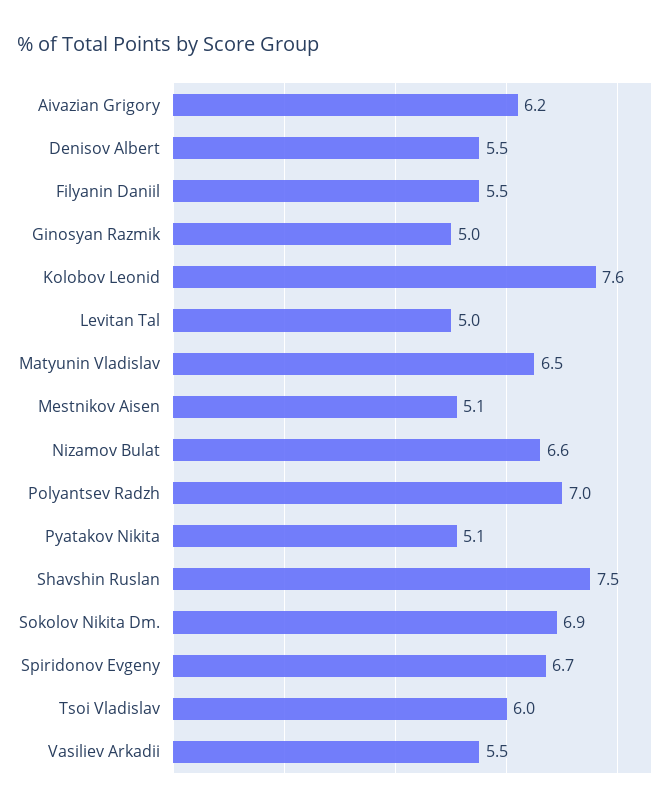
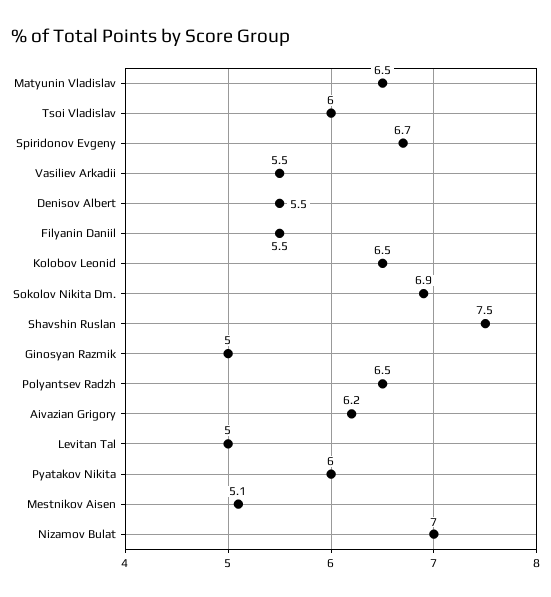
  {
    "Aivazian Grigory": 6.2,
    "Denisov Albert": 5.5,
    "Filyanin Daniil": 5.5,
    "Ginosyan Razmik": 5,
-   "Kolobov Leonid": 7.6,
+   "Kolobov Leonid": 6.5,
    "Levitan Tal": 5,
    "Matyunin Vladislav": 6.5,
    "Mestnikov Aisen": 5.1,
-   "Nizamov Bulat": 6.6,
+   "Nizamov Bulat": 7,
-   "Polyantsev Radzh": 7,
+   "Polyantsev Radzh": 6.5,
-   "Pyatakov Nikita": 5.1,
+   "Pyatakov Nikita": 6,
    "Shavshin Ruslan": 7.5,
    "Sokolov Nikita Dm.": 6.9,
    "Spiridonov Evgeny": 6.7,
    "Tsoi Vladislav": 6,
    "Vasiliev Arkadii": 5.5
  }

